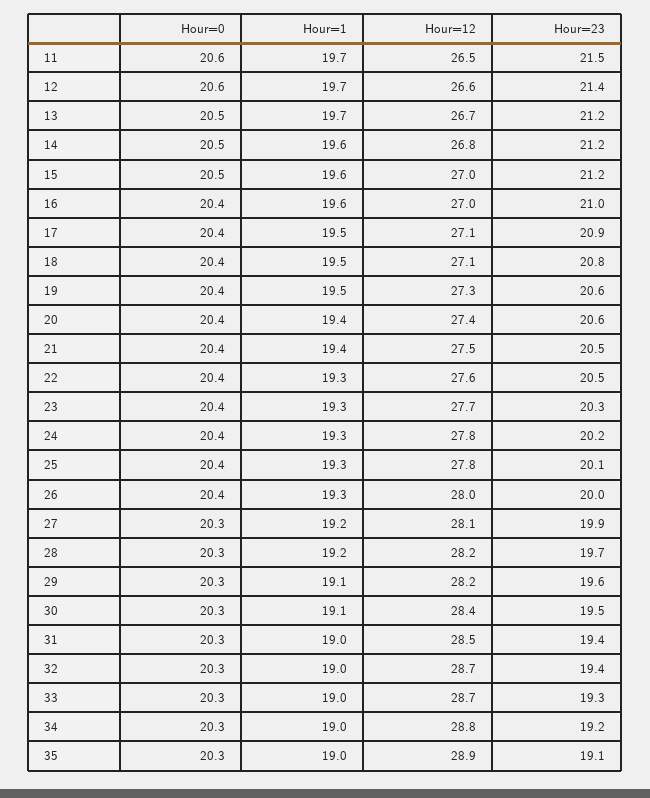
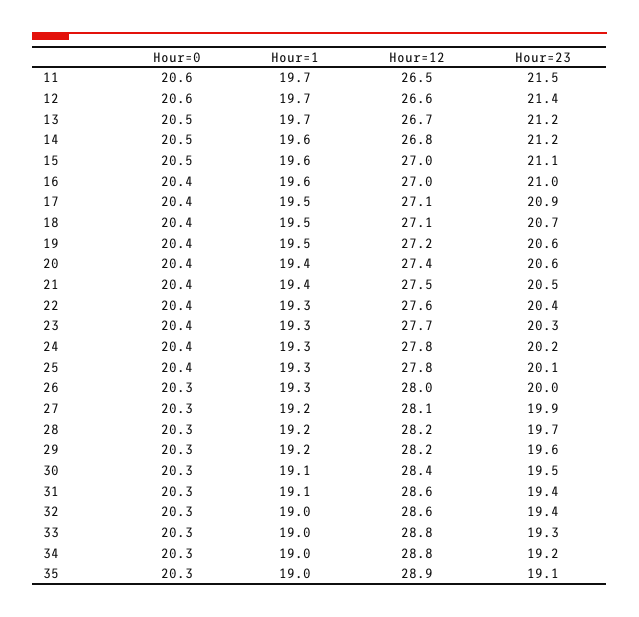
  {
    "Hour=0": {
      "11": 20.6,
      "12": 20.6,
      "13": 20.5,
      "14": 20.5,
      "15": 20.5,
      "16": 20.4,
      "17": 20.4,
      "18": 20.4,
      "19": 20.4,
      "20": 20.4,
      "21": 20.4,
      "22": 20.4,
      "23": 20.4,
      "24": 20.4,
      "25": 20.4,
-     "26": 20.4,
+     "26": 20.3,
      "27": 20.3,
      "28": 20.3,
      "29": 20.3,
      "30": 20.3,
      "31": 20.3,
      "32": 20.3,
      "33": 20.3,
      "34": 20.3,
      "35": 20.3
    },
    "Hour=1": {
      "11": 19.7,
      "12": 19.7,
      "13": 19.7,
      "14": 19.6,
      "15": 19.6,
      "16": 19.6,
      "17": 19.5,
      "18": 19.5,
      "19": 19.5,
      "20": 19.4,
      "21": 19.4,
      "22": 19.3,
      "23": 19.3,
      "24": 19.3,
      "25": 19.3,
      "26": 19.3,
      "27": 19.2,
      "28": 19.2,
-     "29": 19.1,
+     "29": 19.2,
      "30": 19.1,
-     "31": 19,
+     "31": 19.1,
      "32": 19,
      "33": 19,
      "34": 19,
      "35": 19
    },
    "Hour=12": {
      "11": 26.5,
      "12": 26.6,
      "13": 26.7,
      "14": 26.8,
      "15": 27,
      "16": 27,
      "17": 27.1,
      "18": 27.1,
-     "19": 27.3,
+     "19": 27.2,
      "20": 27.4,
      "21": 27.5,
      "22": 27.6,
      "23": 27.7,
      "24": 27.8,
      "25": 27.8,
      "26": 28,
      "27": 28.1,
      "28": 28.2,
      "29": 28.2,
      "30": 28.4,
-     "31": 28.5,
+     "31": 28.6,
-     "32": 28.7,
+     "32": 28.6,
-     "33": 28.7,
+     "33": 28.8,
      "34": 28.8,
      "35": 28.9
    },
    "Hour=23": {
      "11": 21.5,
      "12": 21.4,
      "13": 21.2,
      "14": 21.2,
-     "15": 21.2,
+     "15": 21.1,
      "16": 21,
      "17": 20.9,
-     "18": 20.8,
+     "18": 20.7,
      "19": 20.6,
      "20": 20.6,
      "21": 20.5,
-     "22": 20.5,
+     "22": 20.4,
      "23": 20.3,
      "24": 20.2,
      "25": 20.1,
      "26": 20,
      "27": 19.9,
      "28": 19.7,
      "29": 19.6,
      "30": 19.5,
      "31": 19.4,
      "32": 19.4,
      "33": 19.3,
      "34": 19.2,
      "35": 19.1
    }
  }

